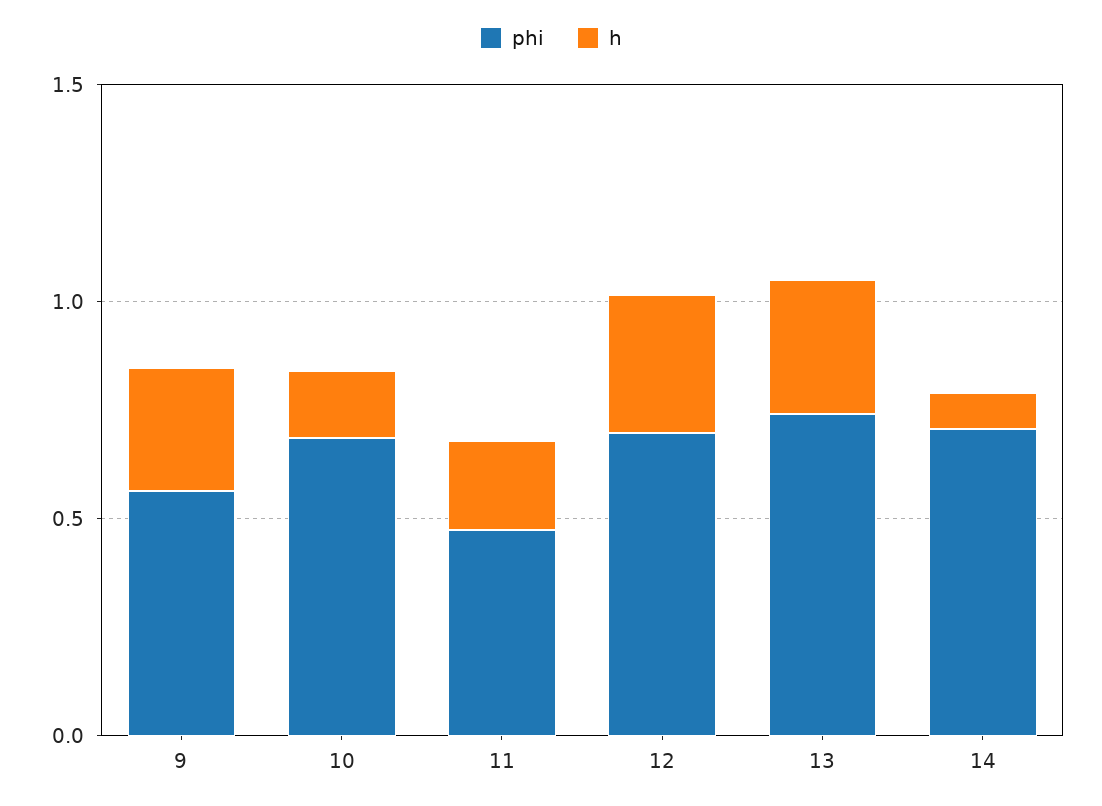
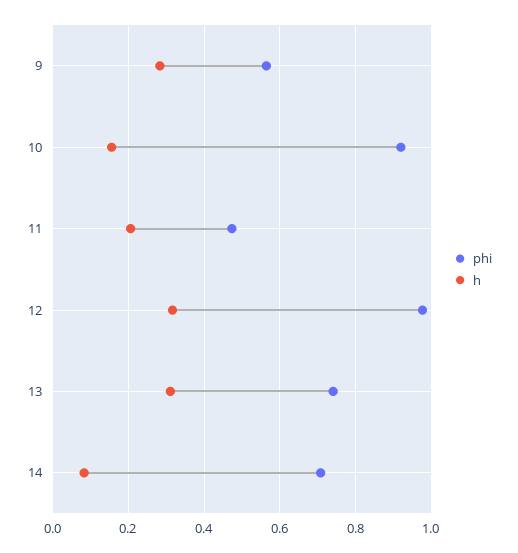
  {
    "phi": {
      "9": 0.56,
-     "10": 0.7,
+     "10": 0.92,
      "11": 0.48,
-     "12": 0.7,
+     "12": 0.98,
      "13": 0.74,
      "14": 0.7
    },
    "h": {
      "9": 0.28,
      "10": 0.16,
      "11": 0.2,
      "12": 0.32,
      "13": 0.32,
      "14": 0.08
    }
  }

